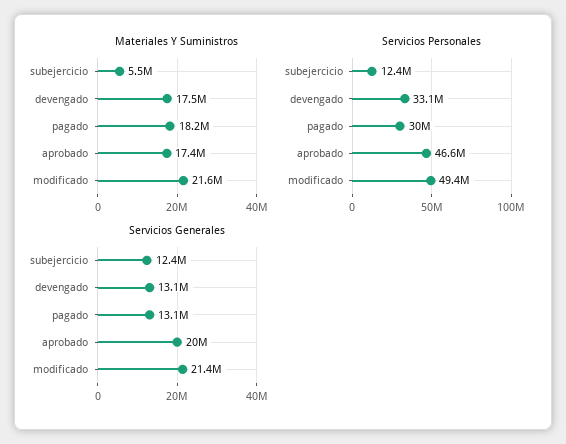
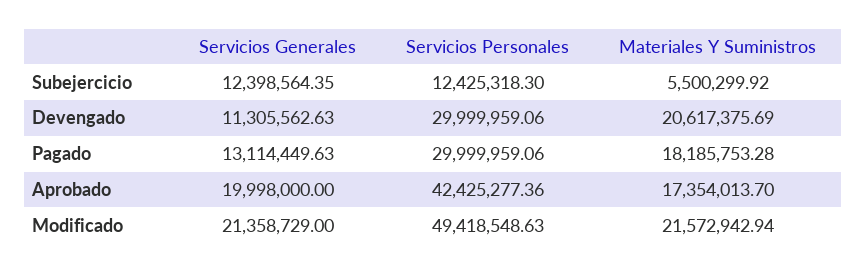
  {
    "Materiales Y Suministros": {
      "subejercicio": 5500299.92,
-     "devengado": 17500000,
+     "devengado": 20617375.69,
      "pagado": 18185753.28,
      "aprobado": 17354013.7,
      "modificado": 21572942.94
    },
    "Servicios Personales": {
      "subejercicio": 12425318.3,
-     "devengado": 33100000,
+     "devengado": 29999959.06,
      "pagado": 29999959.06,
-     "aprobado": 46600000,
+     "aprobado": 42425277.36,
      "modificado": 49418548.63
    },
    "Servicios Generales": {
      "subejercicio": 12398564.35,
-     "devengado": 13100000,
+     "devengado": 11305562.63,
      "pagado": 13114449.63,
      "aprobado": 19998000,
      "modificado": 21358729
    }
  }

